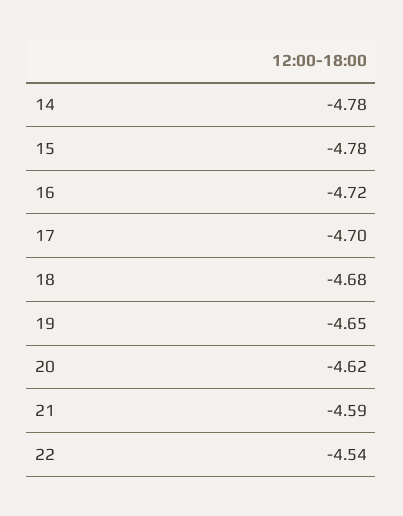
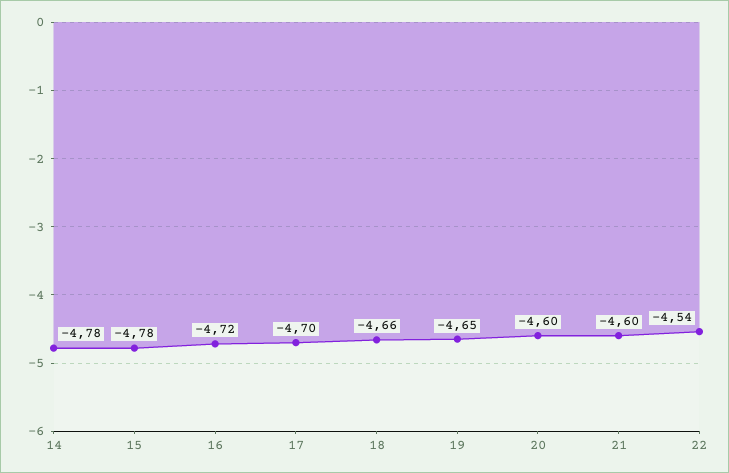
  {
    "14": -4.78,
    "15": -4.78,
    "16": -4.72,
    "17": -4.7,
-   "18": -4.68,
+   "18": -4.66,
    "19": -4.65,
-   "20": -4.62,
+   "20": -4.6,
-   "21": -4.59,
+   "21": -4.6,
    "22": -4.54
  }

